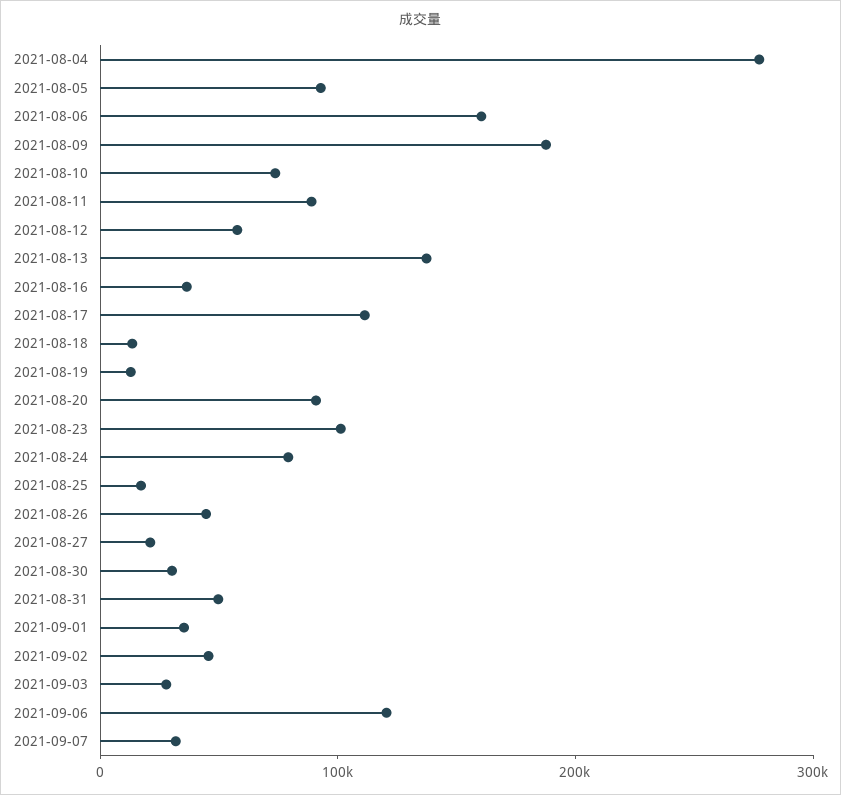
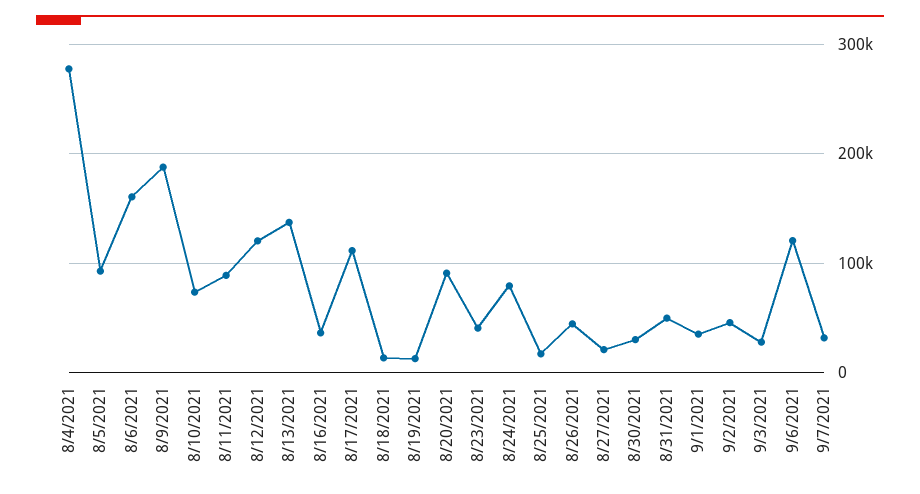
  {
    "2021-08-04": 280000,
    "2021-08-05": 90000,
    "2021-08-06": 160000,
    "2021-08-09": 190000,
    "2021-08-10": 70000,
    "2021-08-11": 90000,
-   "2021-08-12": 60000,
+   "2021-08-12": 120000,
    "2021-08-13": 140000,
    "2021-08-16": 40000,
    "2021-08-17": 110000,
    "2021-08-18": 10000,
    "2021-08-19": 10000,
    "2021-08-20": 90000,
-   "2021-08-23": 100000,
+   "2021-08-23": 40000,
    "2021-08-24": 80000,
    "2021-08-25": 20000,
    "2021-08-26": 40000,
    "2021-08-27": 20000,
    "2021-08-30": 30000,
    "2021-08-31": 50000,
    "2021-09-01": 40000,
    "2021-09-02": 50000,
    "2021-09-03": 30000,
    "2021-09-06": 120000,
    "2021-09-07": 30000
  }

